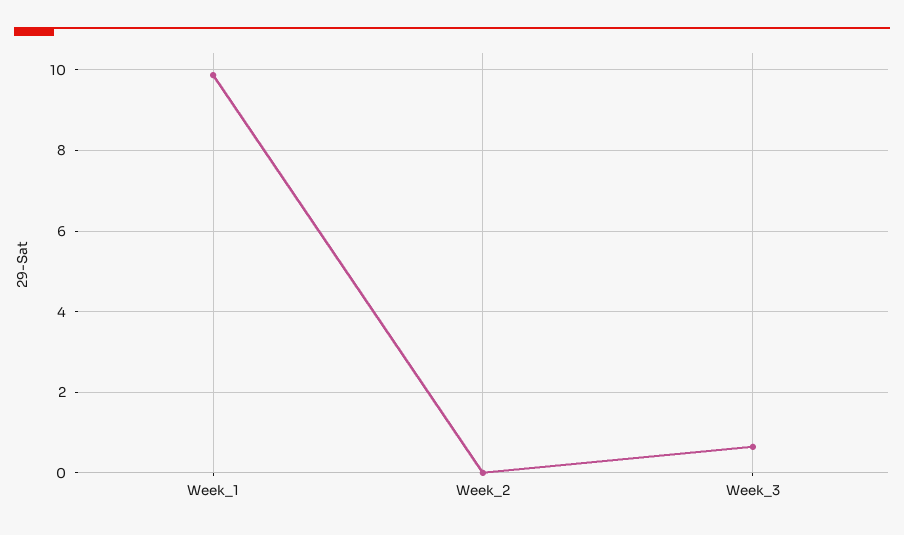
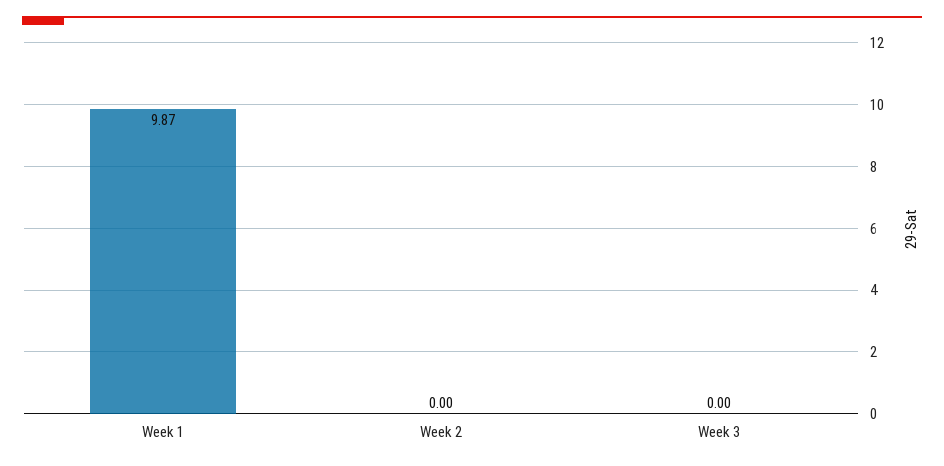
  {
    "Week_1": 9.87,
    "Week_2": 0,
-   "Week_3": 0.6
+   "Week_3": 0
  }

